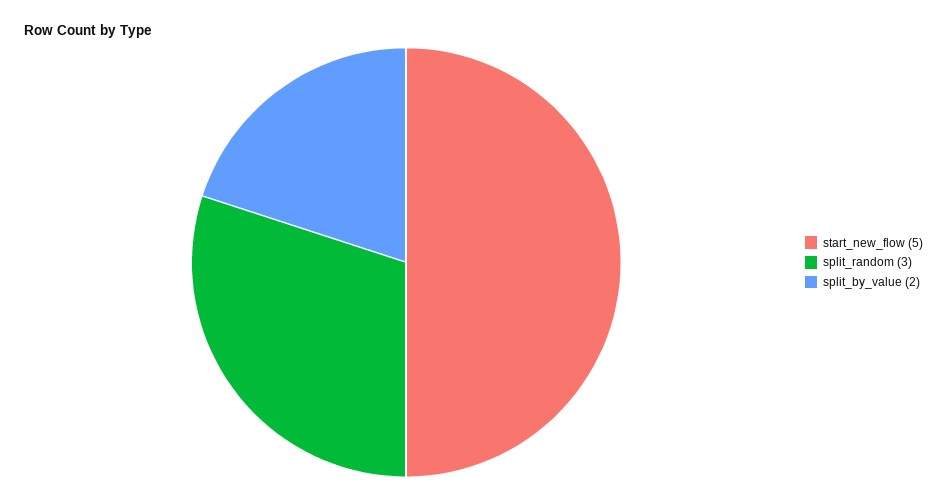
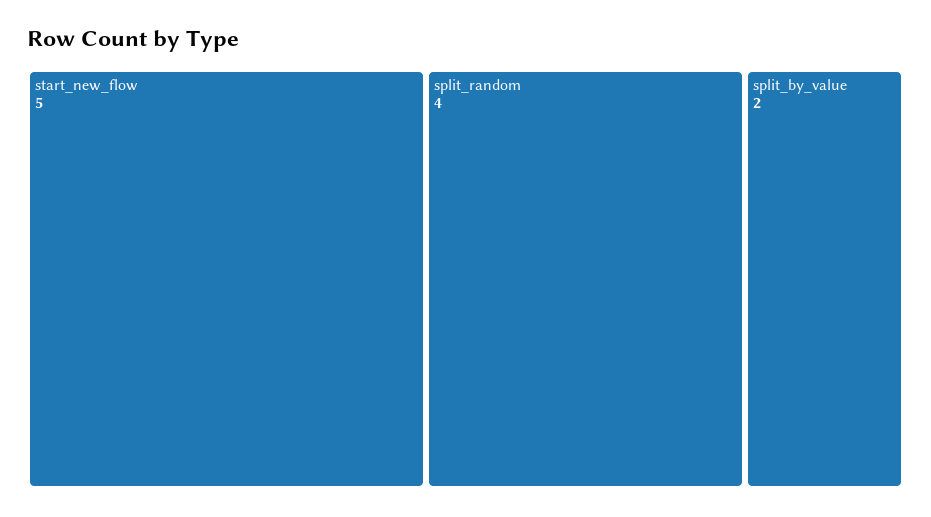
  {
    "start_new_flow": 5,
-   "split_random": 3,
+   "split_random": 4,
    "split_by_value": 2
  }

